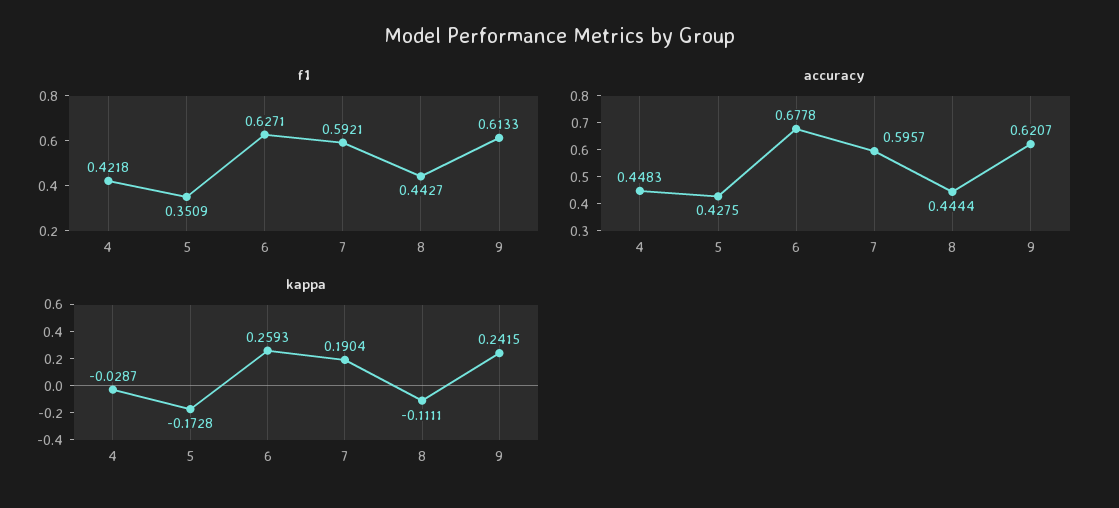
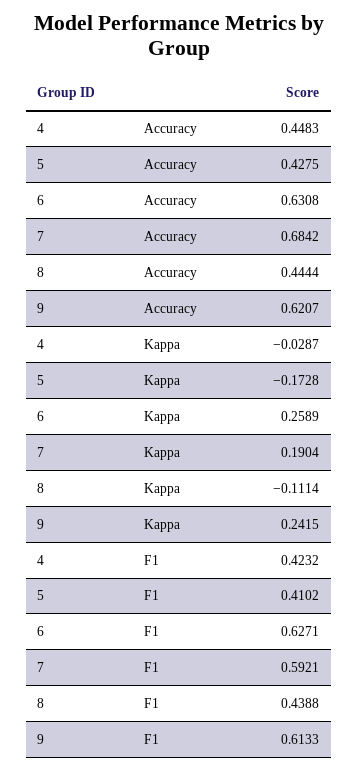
  {
    "f1": {
-     "4": 0.4218,
+     "4": 0.4232,
-     "5": 0.3509,
+     "5": 0.4102,
      "6": 0.6271,
      "7": 0.5921,
-     "8": 0.4427,
+     "8": 0.4388,
      "9": 0.6133
    },
    "accuracy": {
      "4": 0.4483,
      "5": 0.4275,
-     "6": 0.6778,
+     "6": 0.6308,
-     "7": 0.5957,
+     "7": 0.6842,
      "8": 0.4444,
      "9": 0.6207
    },
    "kappa": {
      "4": -0.0287,
      "5": -0.1728,
-     "6": 0.2593,
+     "6": 0.2589,
      "7": 0.1904,
-     "8": -0.1111,
+     "8": -0.1114,
      "9": 0.2415
    }
  }

